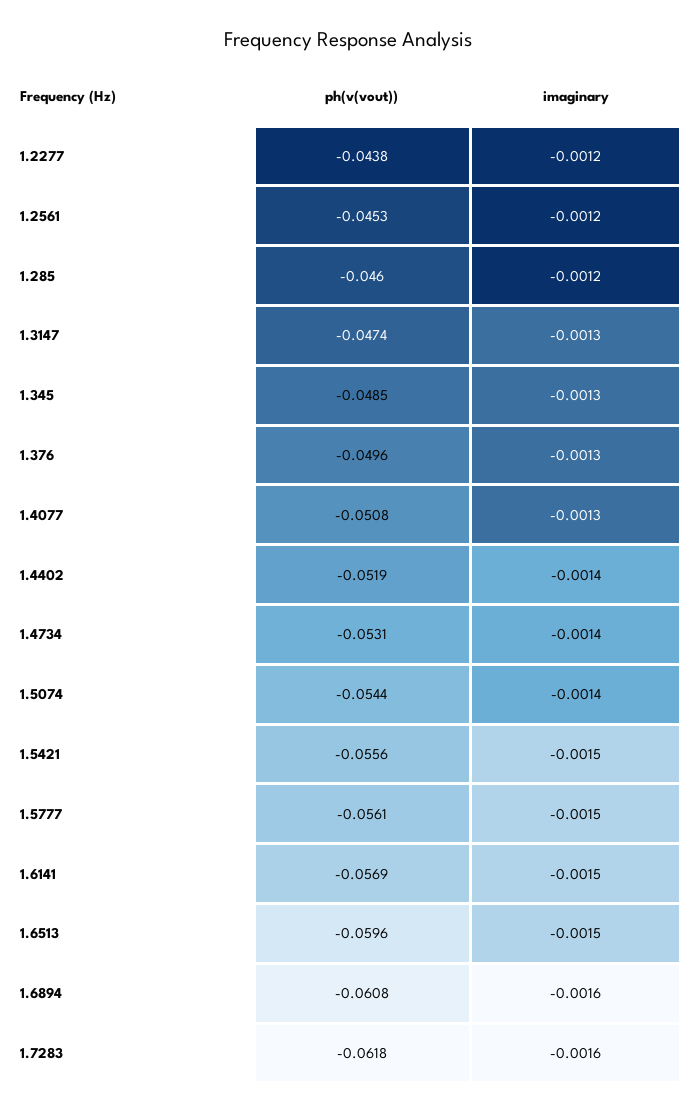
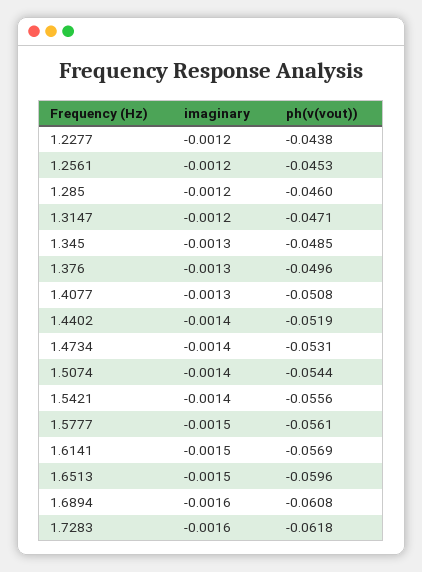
  {
    "ph(v(vout))": {
      "1.2277": -0.0438,
      "1.2561": -0.0453,
      "1.285": -0.046,
-     "1.3147": -0.0474,
+     "1.3147": -0.0471,
      "1.345": -0.0485,
      "1.376": -0.0496,
      "1.4077": -0.0508,
      "1.4402": -0.0519,
      "1.4734": -0.0531,
      "1.5074": -0.0544,
      "1.5421": -0.0556,
      "1.5777": -0.0561,
      "1.6141": -0.0569,
      "1.6513": -0.0596,
      "1.6894": -0.0608,
      "1.7283": -0.0618
    },
    "imaginary": {
      "1.2277": -0.0012,
      "1.2561": -0.0012,
      "1.285": -0.0012,
-     "1.3147": -0.0013,
+     "1.3147": -0.0012,
      "1.345": -0.0013,
      "1.376": -0.0013,
      "1.4077": -0.0013,
      "1.4402": -0.0014,
      "1.4734": -0.0014,
      "1.5074": -0.0014,
-     "1.5421": -0.0015,
+     "1.5421": -0.0014,
      "1.5777": -0.0015,
      "1.6141": -0.0015,
      "1.6513": -0.0015,
      "1.6894": -0.0016,
      "1.7283": -0.0016
    }
  }

